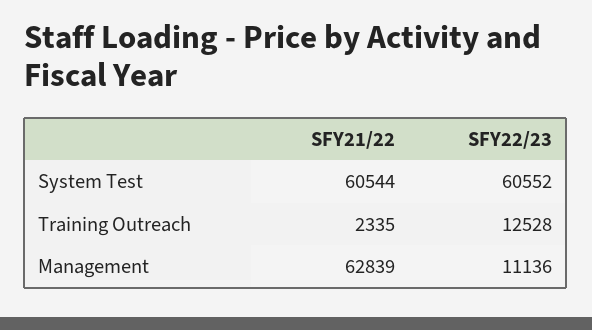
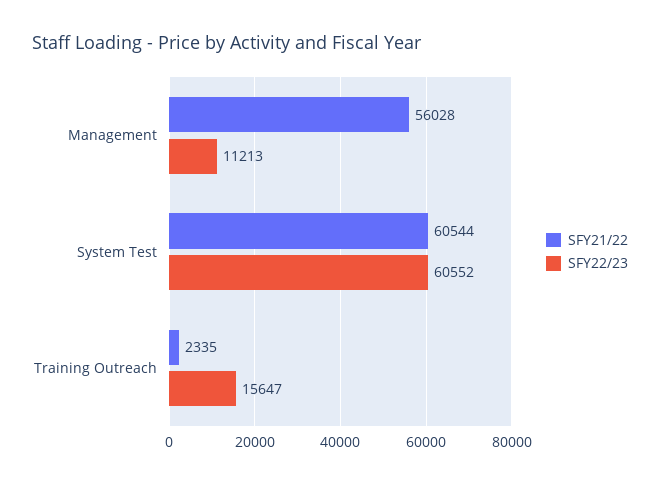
  {
    "SFY21/22": {
      "System Test": 60544,
      "Training Outreach": 2335,
-     "Management": 62839
+     "Management": 56028
    },
    "SFY22/23": {
      "System Test": 60552,
-     "Training Outreach": 12528,
+     "Training Outreach": 15647,
-     "Management": 11136
+     "Management": 11213
    }
  }

